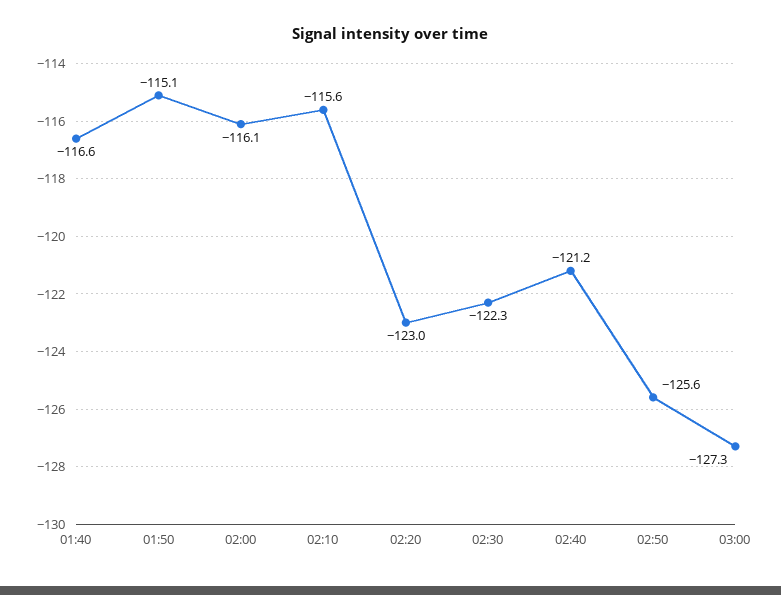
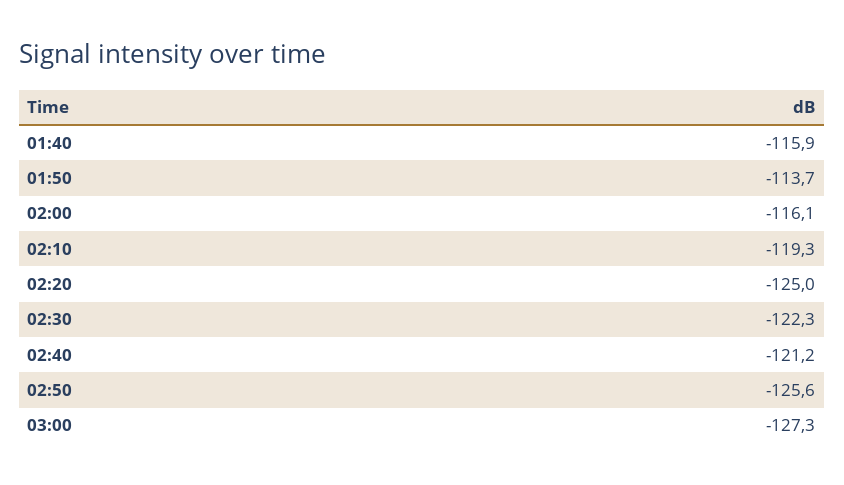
  {
-   "01:40": -116.6,
+   "01:40": -115.9,
-   "01:50": -115.1,
+   "01:50": -113.7,
    "02:00": -116.1,
-   "02:10": -115.6,
+   "02:10": -119.3,
-   "02:20": -123,
+   "02:20": -125,
    "02:30": -122.3,
    "02:40": -121.2,
    "02:50": -125.6,
    "03:00": -127.3
  }

